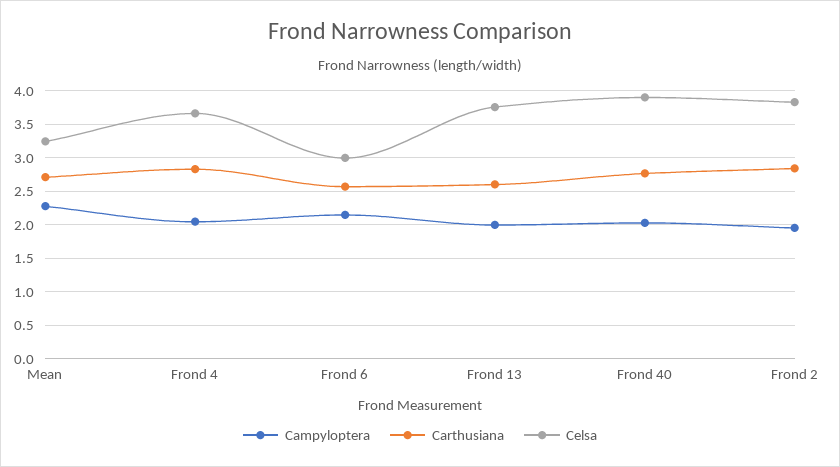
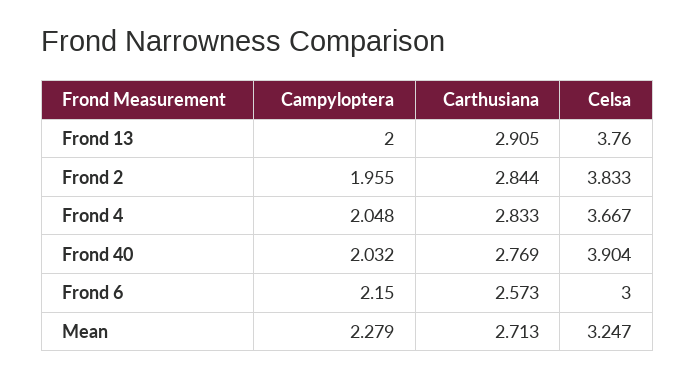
  {
    "Campyloptera": {
      "Mean": 2.279,
      "Frond 4": 2.048,
      "Frond 6": 2.15,
      "Frond 13": 2,
      "Frond 40": 2.032,
      "Frond 2": 1.955
    },
    "Carthusiana": {
      "Mean": 2.713,
      "Frond 4": 2.833,
      "Frond 6": 2.573,
-     "Frond 13": 2.6,
+     "Frond 13": 2.905,
      "Frond 40": 2.769,
      "Frond 2": 2.844
    },
    "Celsa": {
      "Mean": 3.247,
      "Frond 4": 3.667,
      "Frond 6": 3,
      "Frond 13": 3.76,
      "Frond 40": 3.904,
      "Frond 2": 3.833
    }
  }

